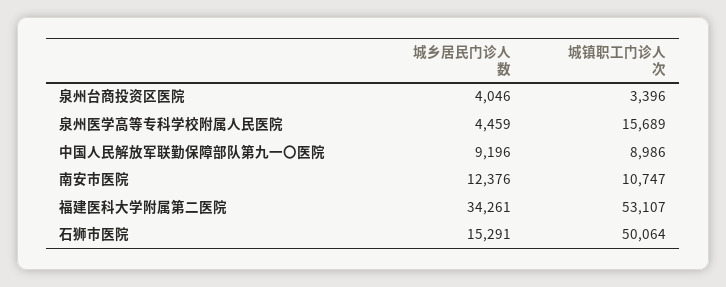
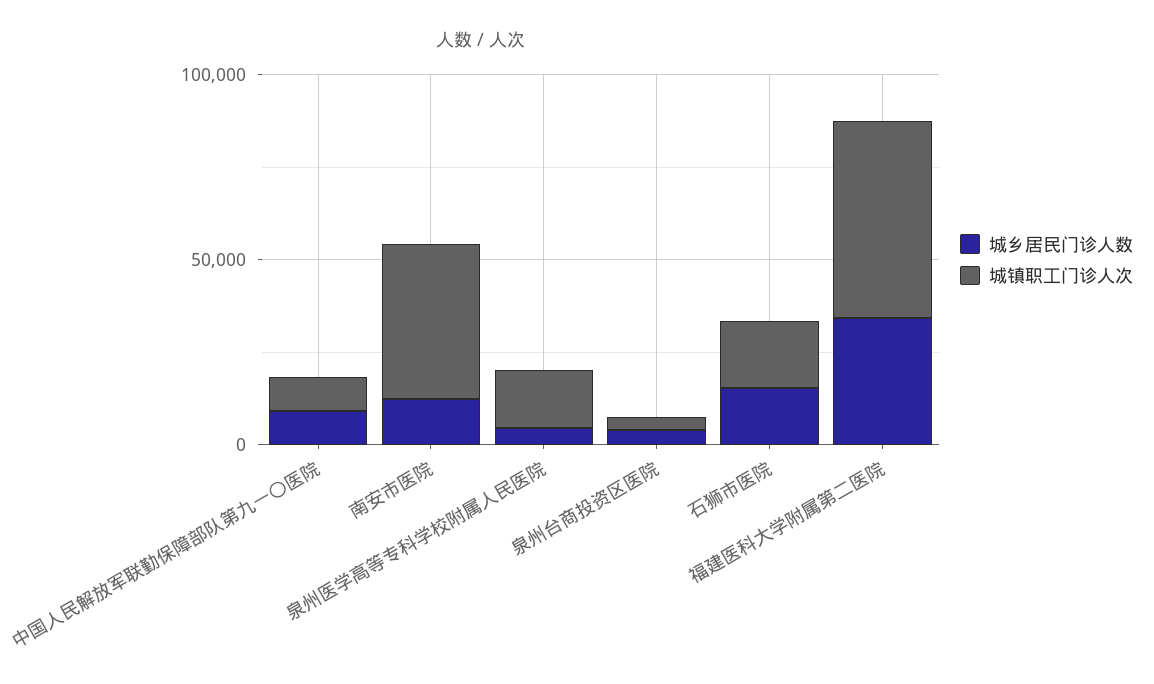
  {
    "城乡居民门诊人数": {
      "泉州台商投资区医院": 4046,
      "泉州医学高等专科学校附属人民医院": 4459,
      "中国人民解放军联勤保障部队第九一〇医院": 9196,
      "南安市医院": 12376,
      "福建医科大学附属第二医院": 34261,
      "石狮市医院": 15291
    },
    "城镇职工门诊人次": {
      "泉州台商投资区医院": 3396,
      "泉州医学高等专科学校附属人民医院": 15689,
      "中国人民解放军联勤保障部队第九一〇医院": 8986,
-     "南安市医院": 10747,
+     "南安市医院": 40000,
      "福建医科大学附属第二医院": 53107,
-     "石狮市医院": 50064
+     "石狮市医院": 20000
    }
  }

